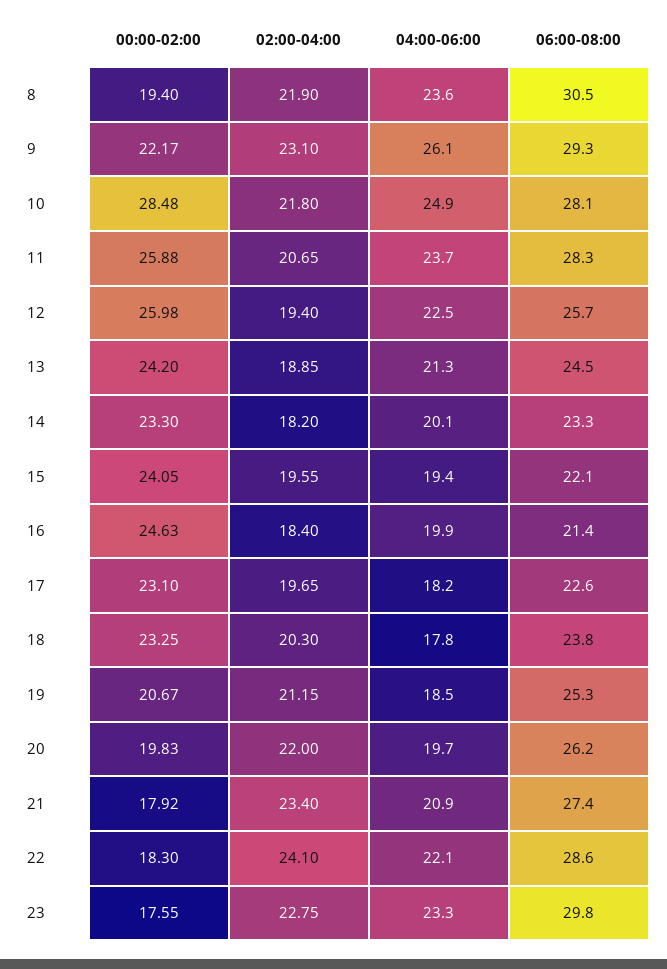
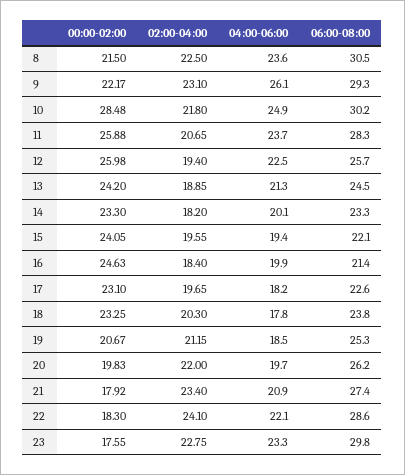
  {
    "00:00-02:00": {
-     "8": 19.4,
+     "8": 21.5,
      "9": 22.17,
      "10": 28.48,
      "11": 25.88,
      "12": 25.98,
      "13": 24.2,
      "14": 23.3,
      "15": 24.05,
      "16": 24.63,
      "17": 23.1,
      "18": 23.25,
      "19": 20.67,
      "20": 19.83,
      "21": 17.92,
      "22": 18.3,
      "23": 17.55
    },
    "02:00-04:00": {
-     "8": 21.9,
+     "8": 22.5,
      "9": 23.1,
      "10": 21.8,
      "11": 20.65,
      "12": 19.4,
      "13": 18.85,
      "14": 18.2,
      "15": 19.55,
      "16": 18.4,
      "17": 19.65,
      "18": 20.3,
      "19": 21.15,
      "20": 22,
      "21": 23.4,
      "22": 24.1,
      "23": 22.75
    },
    "04:00-06:00": {
      "8": 23.6,
      "9": 26.1,
      "10": 24.9,
      "11": 23.7,
      "12": 22.5,
      "13": 21.3,
      "14": 20.1,
      "15": 19.4,
      "16": 19.9,
      "17": 18.2,
      "18": 17.8,
      "19": 18.5,
      "20": 19.7,
      "21": 20.9,
      "22": 22.1,
      "23": 23.3
    },
    "06:00-08:00": {
      "8": 30.5,
      "9": 29.3,
-     "10": 28.1,
+     "10": 30.2,
      "11": 28.3,
      "12": 25.7,
      "13": 24.5,
      "14": 23.3,
      "15": 22.1,
      "16": 21.4,
      "17": 22.6,
      "18": 23.8,
      "19": 25.3,
      "20": 26.2,
      "21": 27.4,
      "22": 28.6,
      "23": 29.8
    }
  }

